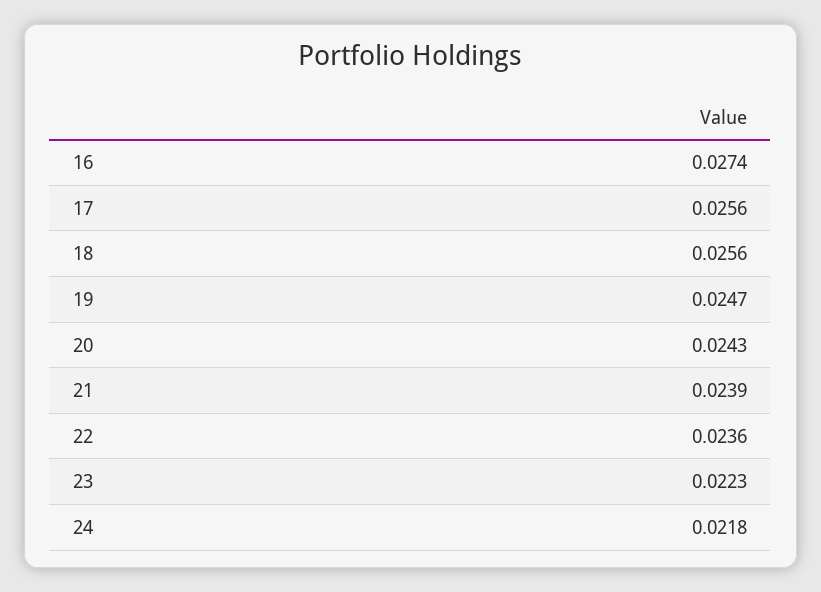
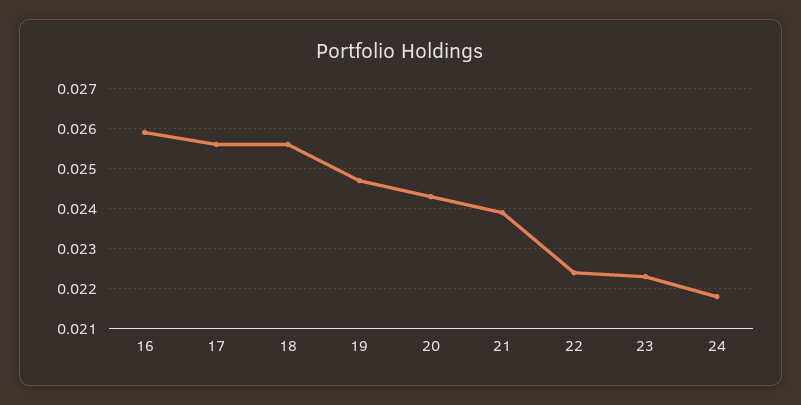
  {
-   "16": 0.0274,
+   "16": 0.026,
    "17": 0.0256,
    "18": 0.0256,
    "19": 0.0247,
    "20": 0.0243,
    "21": 0.0239,
-   "22": 0.0236,
+   "22": 0.0225,
    "23": 0.0223,
    "24": 0.0218
  }

